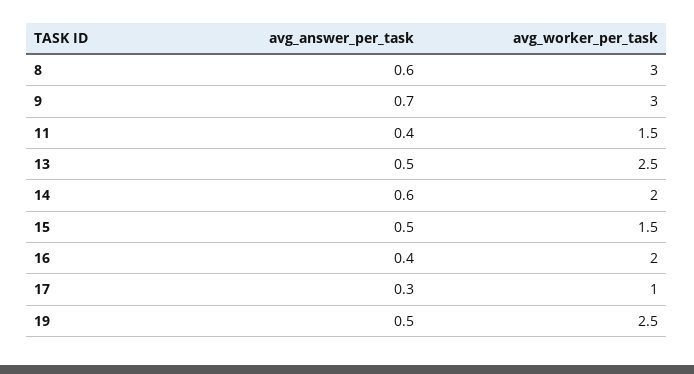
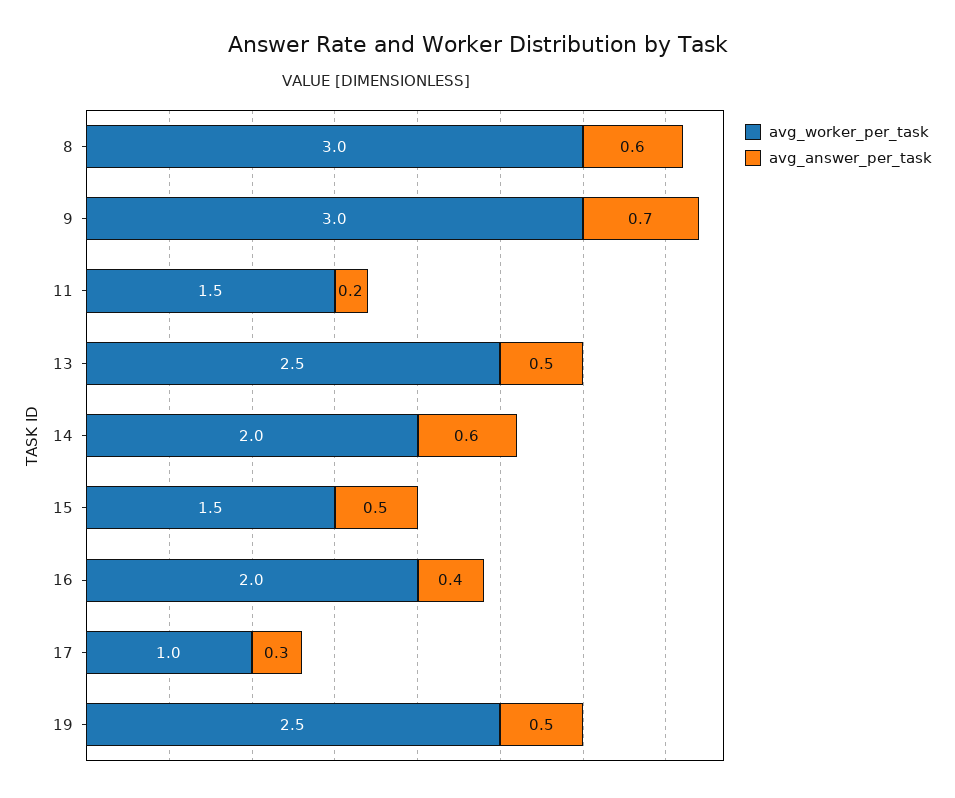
  {
    "avg_answer_per_task": {
      "8": 0.6,
      "9": 0.7,
-     "11": 0.4,
+     "11": 0.2,
      "13": 0.5,
      "14": 0.6,
      "15": 0.5,
      "16": 0.4,
      "17": 0.3,
      "19": 0.5
    },
    "avg_worker_per_task": {
      "8": 3,
      "9": 3,
      "11": 1.5,
      "13": 2.5,
      "14": 2,
      "15": 1.5,
      "16": 2,
      "17": 1,
      "19": 2.5
    }
  }

